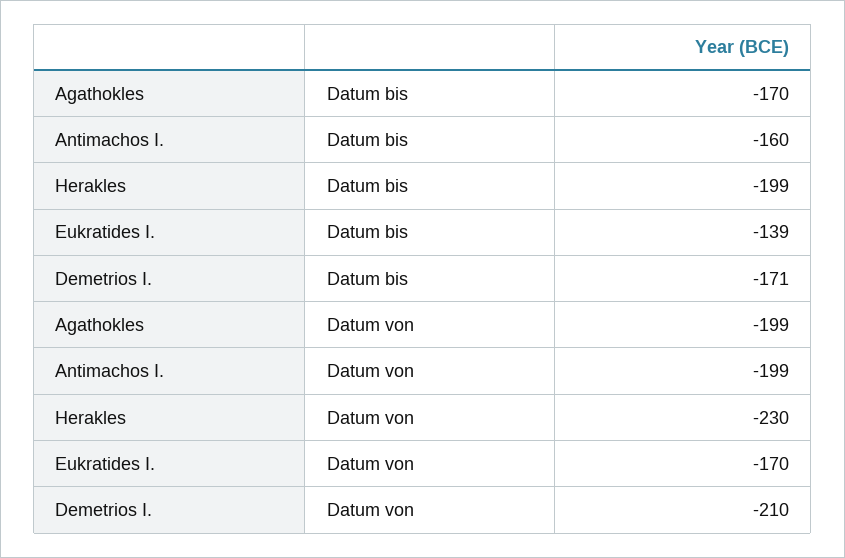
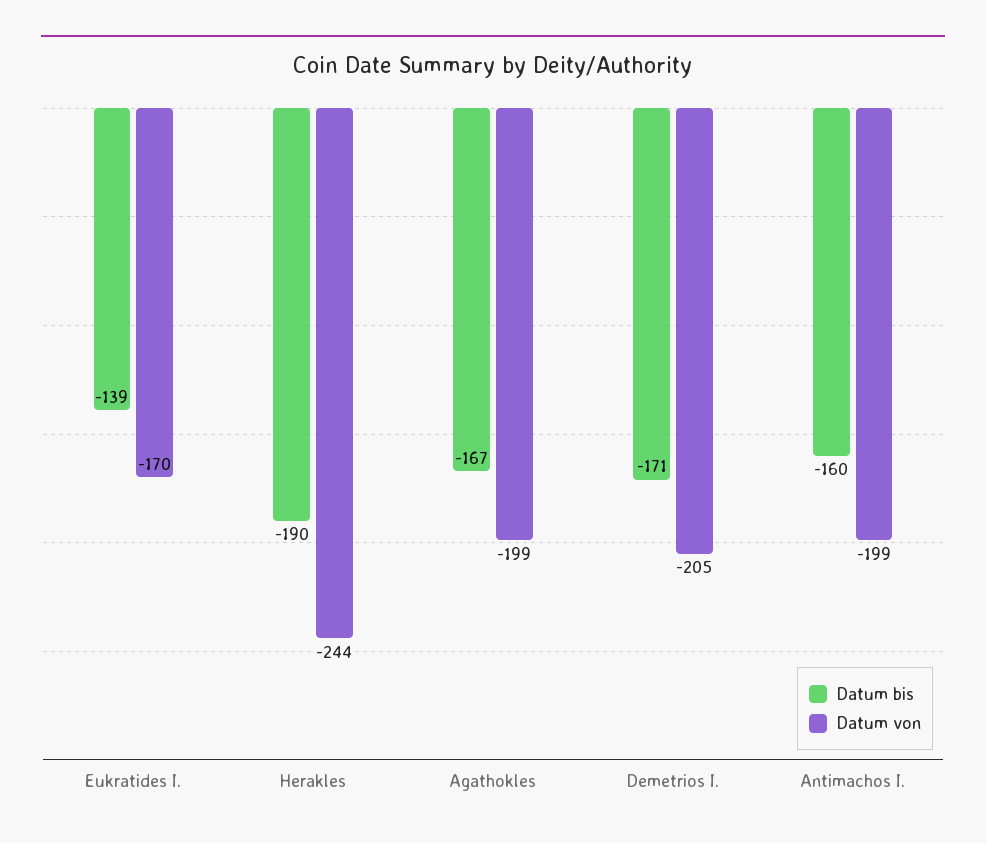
  {
    "Datum bis": {
-     "Agathokles": -170,
+     "Agathokles": -167,
      "Antimachos I.": -160,
-     "Herakles": -199,
+     "Herakles": -190,
      "Eukratides I.": -139,
      "Demetrios I.": -171
    },
    "Datum von": {
      "Agathokles": -199,
      "Antimachos I.": -199,
-     "Herakles": -230,
+     "Herakles": -244,
      "Eukratides I.": -170,
-     "Demetrios I.": -210
+     "Demetrios I.": -205
    }
  }

